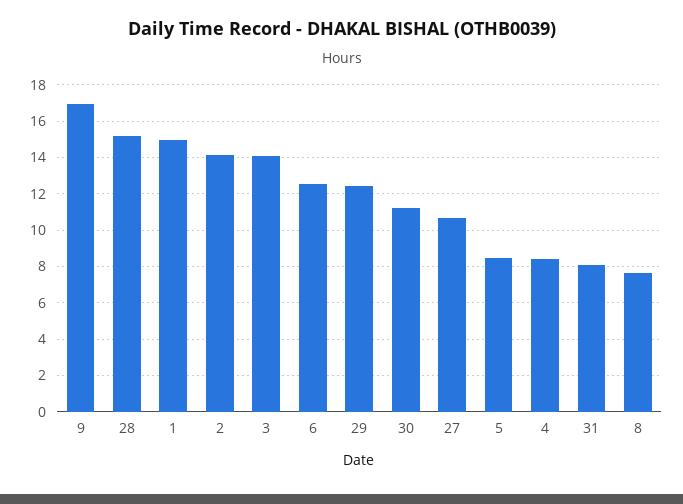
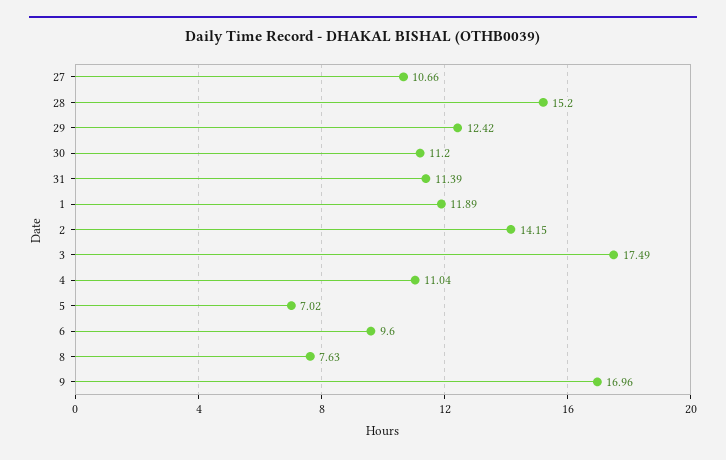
  {
    "9": 16.96,
    "28": 15.2,
-   "1": 15,
+   "1": 11.89,
    "2": 14.15,
-   "3": 14,
+   "3": 17.49,
-   "6": 12.5,
+   "6": 9.6,
    "29": 12.42,
    "30": 11.2,
    "27": 10.66,
-   "5": 8.5,
+   "5": 7.02,
-   "4": 8.5,
+   "4": 11.04,
-   "31": 8,
+   "31": 11.39,
    "8": 7.63
  }

